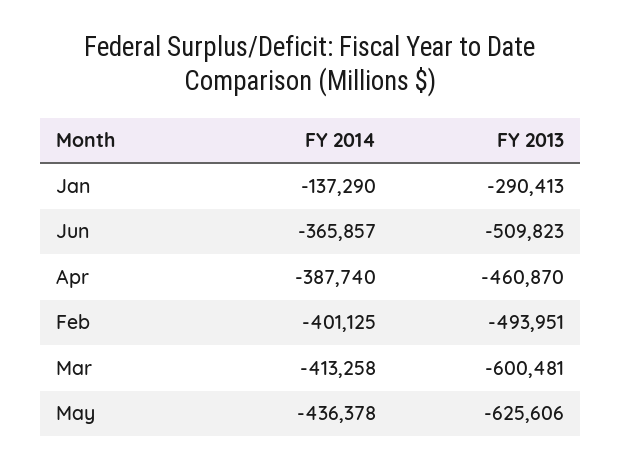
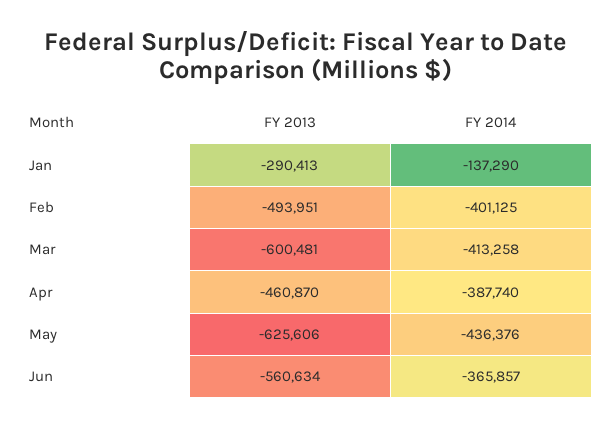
  {
    "FY 2014": {
      "Jan": -137290,
      "Jun": -365857,
      "Apr": -387740,
      "Feb": -401125,
      "Mar": -413258,
-     "May": -436378
+     "May": -436376
    },
    "FY 2013": {
      "Jan": -290413,
-     "Jun": -509823,
+     "Jun": -560634,
      "Apr": -460870,
      "Feb": -493951,
      "Mar": -600481,
      "May": -625606
    }
  }

